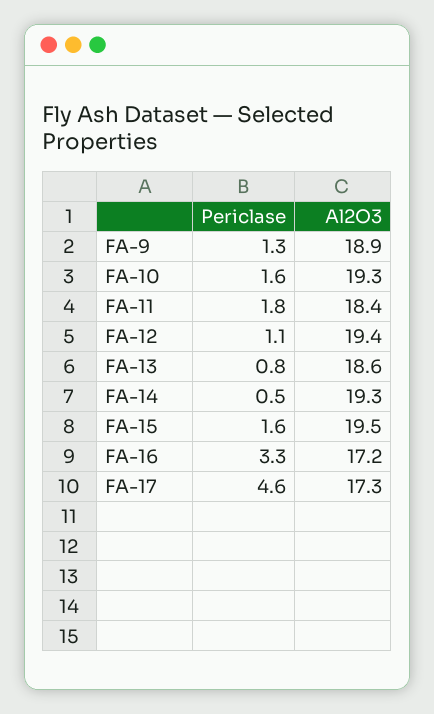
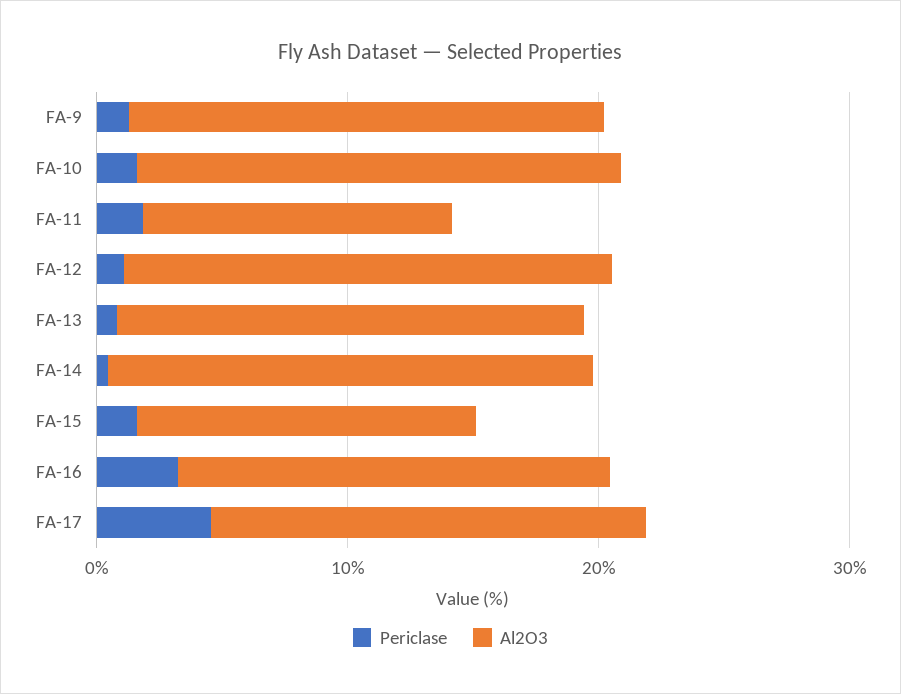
  {
    "Periclase": {
      "FA-9": 1.3,
      "FA-10": 1.6,
      "FA-11": 1.8,
      "FA-12": 1.1,
      "FA-13": 0.8,
      "FA-14": 0.5,
      "FA-15": 1.6,
      "FA-16": 3.3,
      "FA-17": 4.6
    },
    "Al2O3": {
      "FA-9": 18.9,
      "FA-10": 19.3,
-     "FA-11": 18.4,
+     "FA-11": 12,
      "FA-12": 19.4,
      "FA-13": 18.6,
      "FA-14": 19.3,
-     "FA-15": 19.5,
+     "FA-15": 14,
      "FA-16": 17.2,
      "FA-17": 17.3
    }
  }

